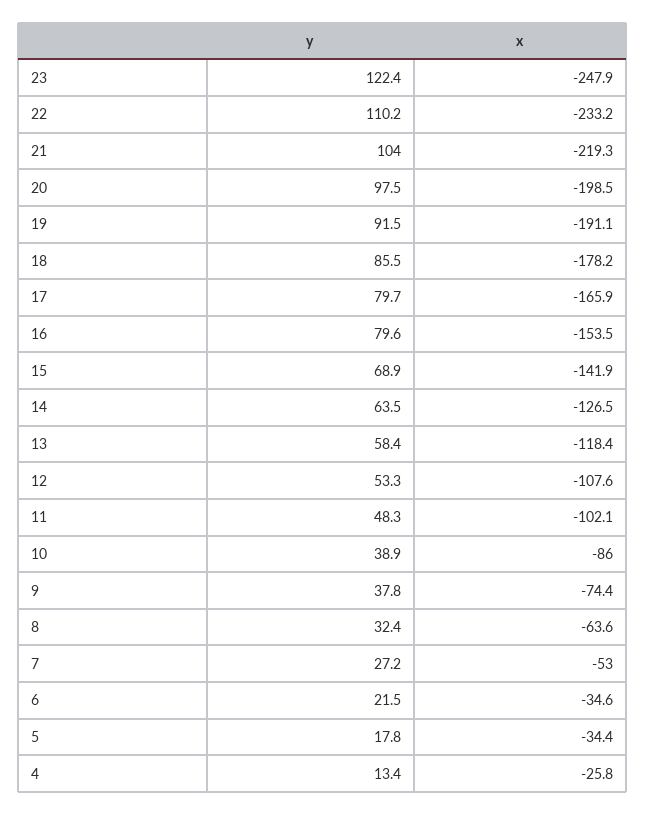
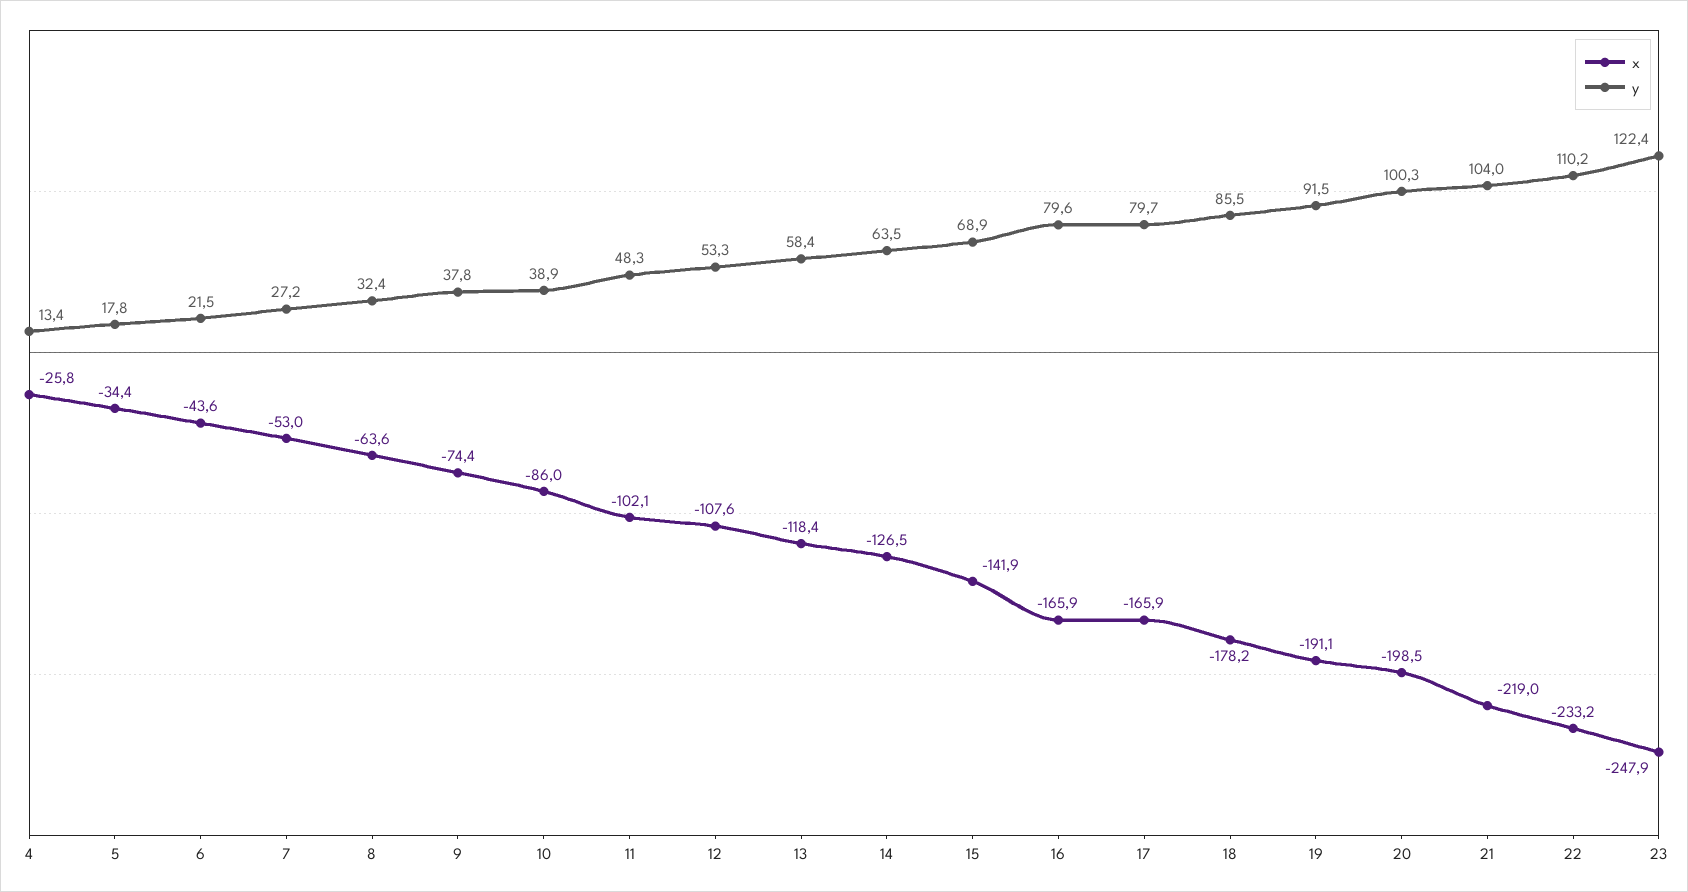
  {
    "y": {
      "23": 122.4,
      "22": 110.2,
      "21": 104,
-     "20": 97.5,
+     "20": 100.3,
      "19": 91.5,
      "18": 85.5,
      "17": 79.7,
      "16": 79.6,
      "15": 68.9,
      "14": 63.5,
      "13": 58.4,
      "12": 53.3,
      "11": 48.3,
      "10": 38.9,
      "9": 37.8,
      "8": 32.4,
      "7": 27.2,
      "6": 21.5,
      "5": 17.8,
      "4": 13.4
    },
    "x": {
      "23": -247.9,
      "22": -233.2,
-     "21": -219.3,
+     "21": -219,
      "20": -198.5,
      "19": -191.1,
      "18": -178.2,
      "17": -165.9,
-     "16": -153.5,
+     "16": -165.9,
      "15": -141.9,
      "14": -126.5,
      "13": -118.4,
      "12": -107.6,
      "11": -102.1,
      "10": -86,
      "9": -74.4,
      "8": -63.6,
      "7": -53,
-     "6": -34.6,
+     "6": -43.6,
      "5": -34.4,
      "4": -25.8
    }
  }

